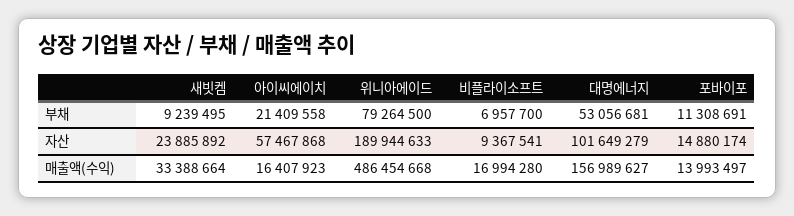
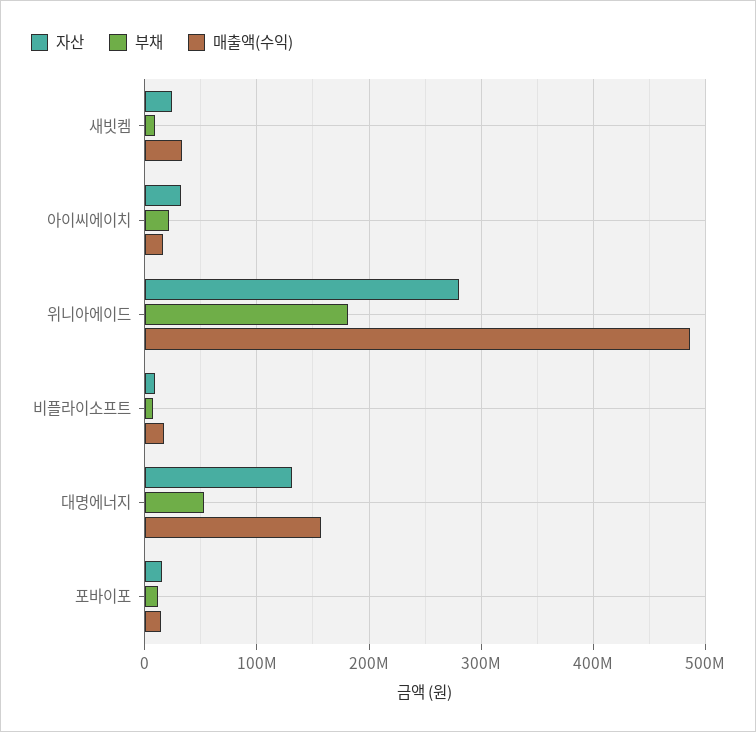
  {
    "부채": {
      "새빗켐": 9239495,
      "아이씨에이치": 21409558,
-     "위니아에이드": 79264500,
+     "위니아에이드": 180000000,
      "비플라이소프트": 6957700,
      "대명에너지": 53056681,
      "포바이포": 11308691
    },
    "자산": {
      "새빗켐": 23885892,
-     "아이씨에이치": 57467868,
+     "아이씨에이치": 30000000,
-     "위니아에이드": 189944633,
+     "위니아에이드": 280000000,
      "비플라이소프트": 9367541,
-     "대명에너지": 101649279,
+     "대명에너지": 130000000,
      "포바이포": 14880174
    },
    "매출액(수익)": {
      "새빗켐": 33388664,
      "아이씨에이치": 16407923,
      "위니아에이드": 486454668,
      "비플라이소프트": 16994280,
      "대명에너지": 156989627,
      "포바이포": 13993497
    }
  }

